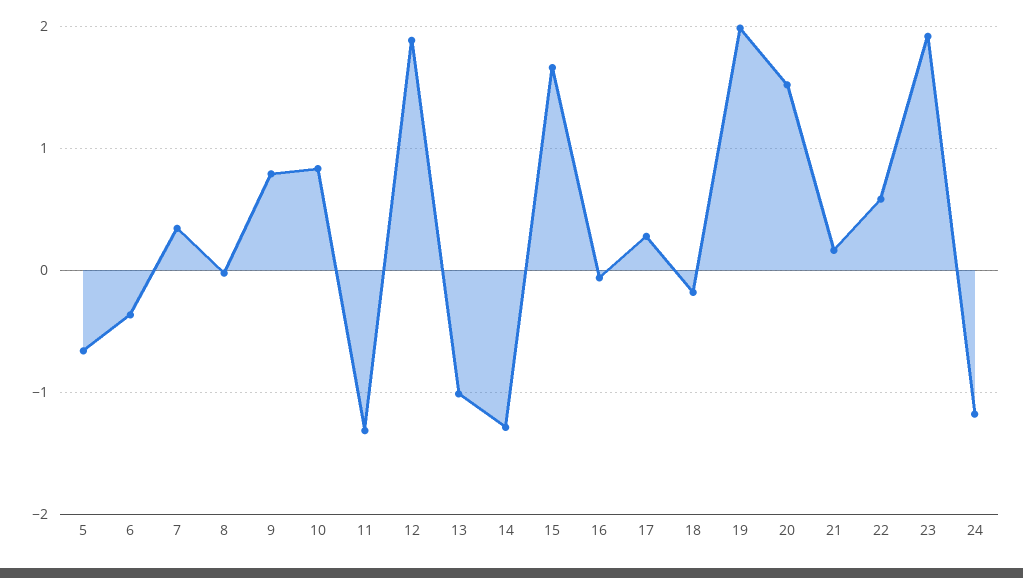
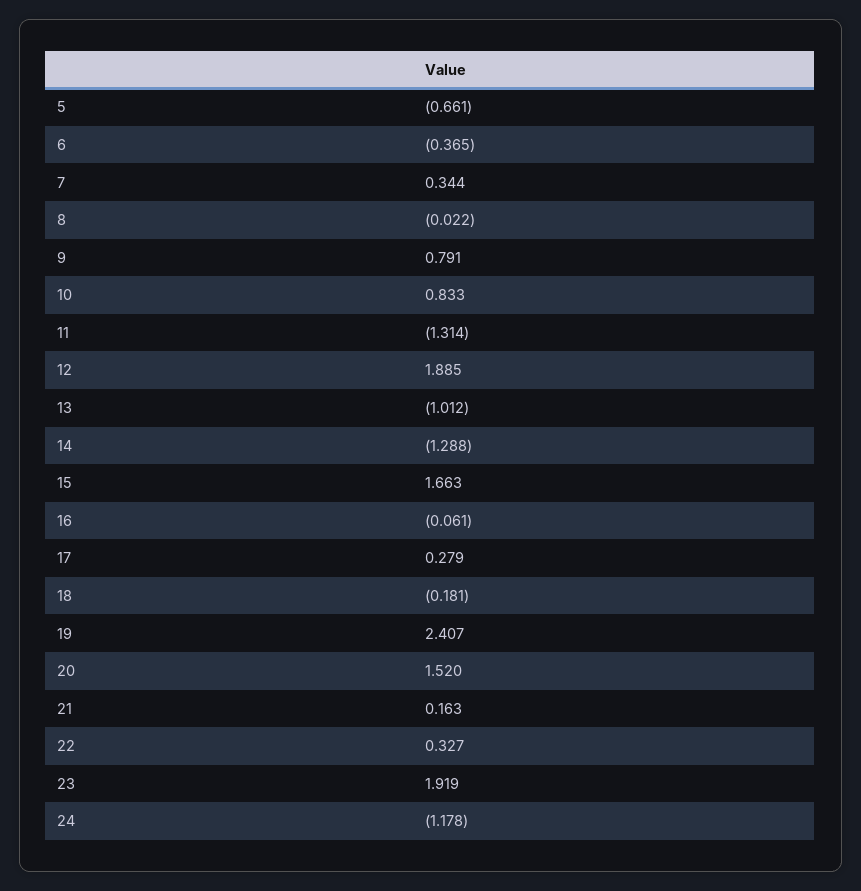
  {
    "5": -0.661,
    "6": -0.365,
    "7": 0.344,
    "8": -0.022,
    "9": 0.791,
    "10": 0.833,
    "11": -1.314,
    "12": 1.885,
    "13": -1.012,
    "14": -1.288,
    "15": 1.663,
    "16": -0.061,
    "17": 0.279,
    "18": -0.181,
-   "19": 2,
+   "19": 2.407,
    "20": 1.52,
    "21": 0.163,
-   "22": 0.6,
+   "22": 0.327,
    "23": 1.919,
    "24": -1.178
  }

